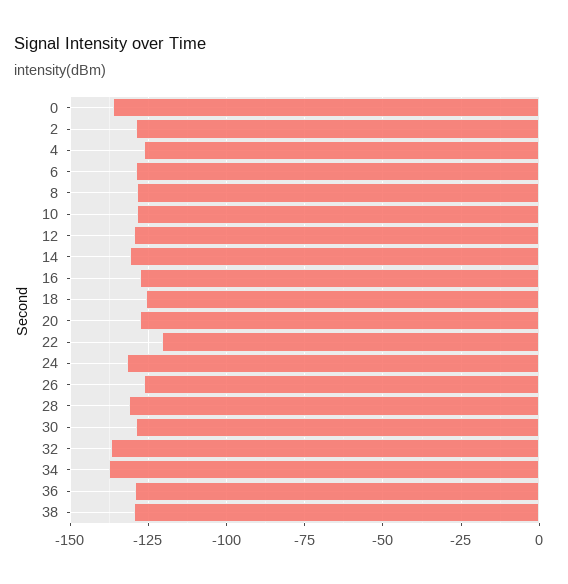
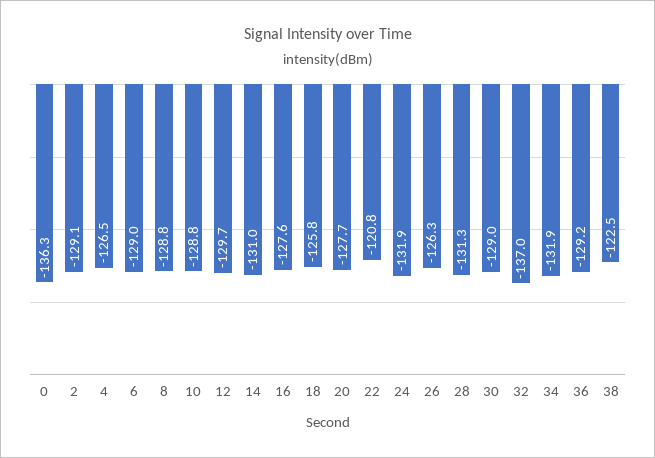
  {
    "0": -136.3,
    "2": -129.1,
    "4": -126.5,
    "6": -129,
    "8": -128.8,
    "10": -128.8,
    "12": -129.7,
    "14": -131,
    "16": -127.6,
    "18": -125.8,
    "20": -127.7,
    "22": -120.8,
    "24": -131.9,
    "26": -126.3,
    "28": -131.3,
    "30": -129,
    "32": -137,
-   "34": -137.5,
+   "34": -131.9,
    "36": -129.2,
-   "38": -130
+   "38": -122.5
  }

